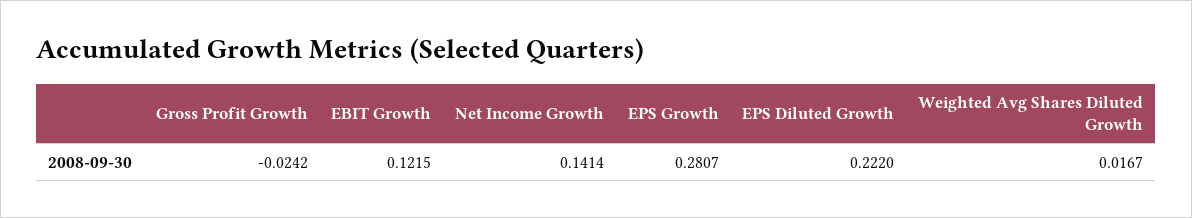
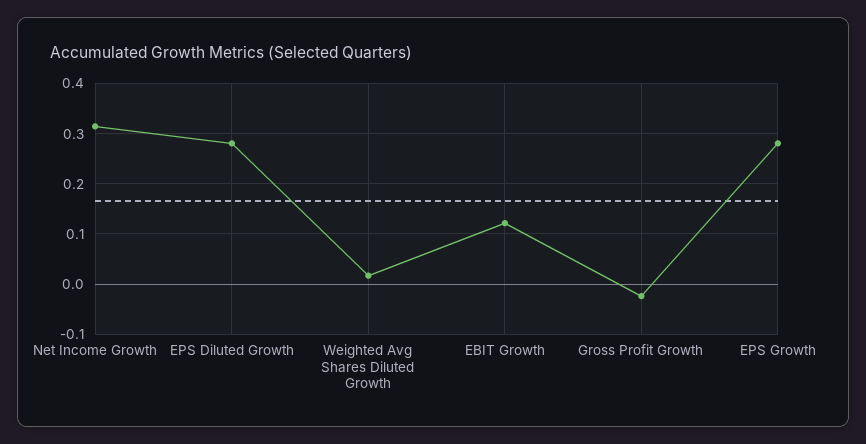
  {
    "Gross Profit Growth": -0.0242,
    "EBIT Growth": 0.1215,
-   "Net Income Growth": 0.1414,
+   "Net Income Growth": 0.32,
    "EPS Growth": 0.2807,
-   "EPS Diluted Growth": 0.222,
+   "EPS Diluted Growth": 0.28,
    "Weighted Avg Shares Diluted Growth": 0.0167
  }

